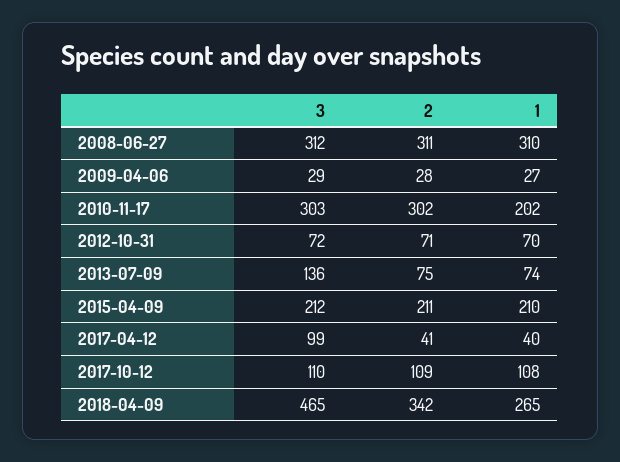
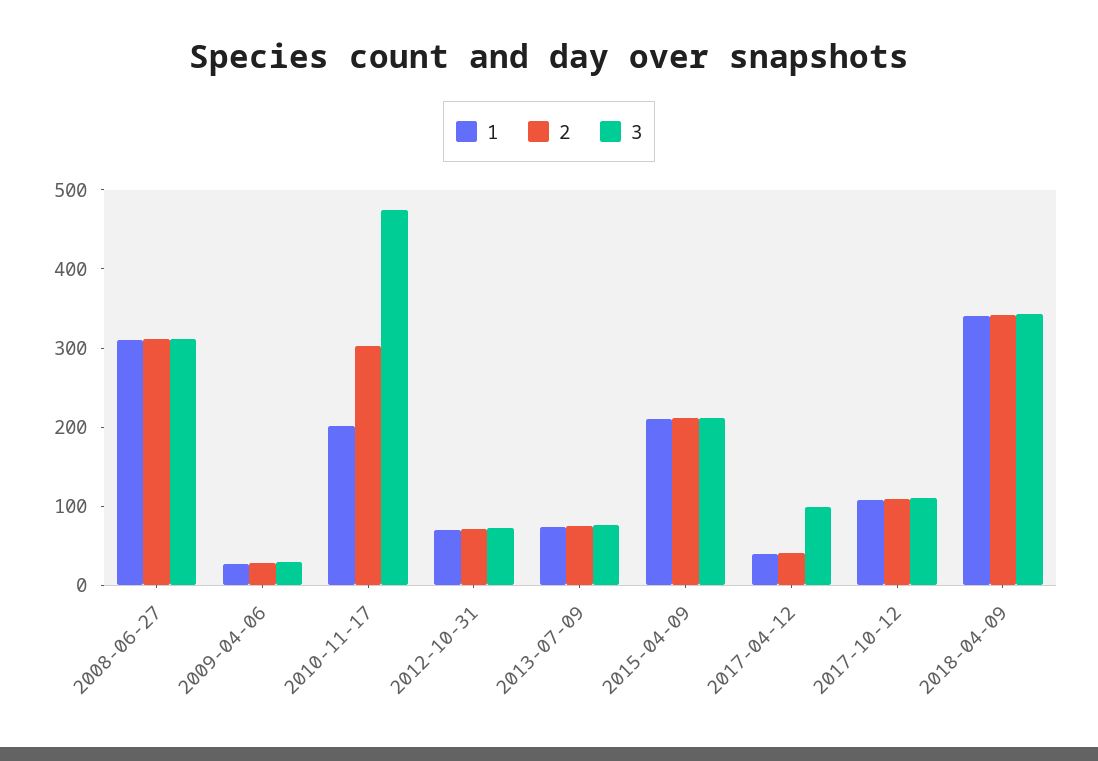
  {
    "3": {
      "2008-06-27": 312,
      "2009-04-06": 29,
-     "2010-11-17": 303,
+     "2010-11-17": 480,
      "2012-10-31": 72,
-     "2013-07-09": 136,
+     "2013-07-09": 80,
      "2015-04-09": 212,
      "2017-04-12": 99,
      "2017-10-12": 110,
-     "2018-04-09": 465
+     "2018-04-09": 340
    },
    "2": {
      "2008-06-27": 311,
      "2009-04-06": 28,
      "2010-11-17": 302,
      "2012-10-31": 71,
      "2013-07-09": 75,
      "2015-04-09": 211,
      "2017-04-12": 41,
      "2017-10-12": 109,
      "2018-04-09": 342
    },
    "1": {
      "2008-06-27": 310,
      "2009-04-06": 27,
      "2010-11-17": 202,
      "2012-10-31": 70,
      "2013-07-09": 74,
      "2015-04-09": 210,
      "2017-04-12": 40,
      "2017-10-12": 108,
-     "2018-04-09": 265
+     "2018-04-09": 340
    }
  }

